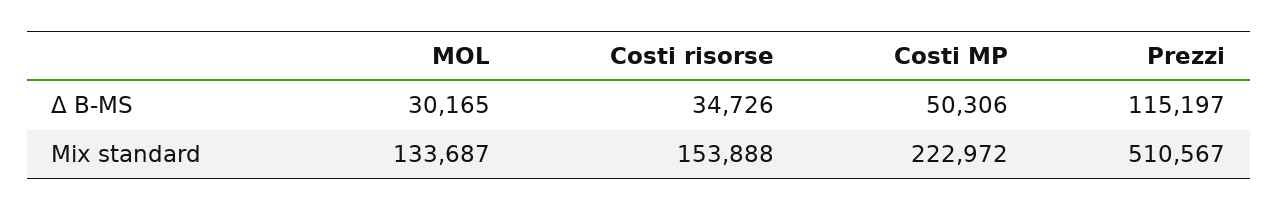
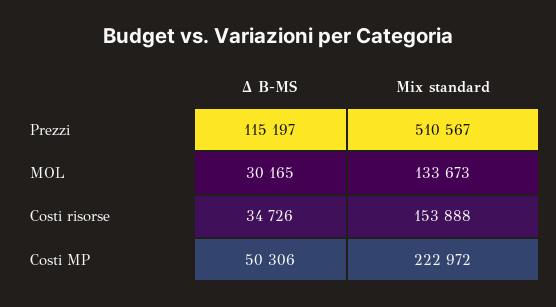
  {
    "MOL": {
      "Δ B-MS": 30165,
-     "Mix standard": 133687
+     "Mix standard": 133673
    },
    "Costi risorse": {
      "Δ B-MS": 34726,
      "Mix standard": 153888
    },
    "Costi MP": {
      "Δ B-MS": 50306,
      "Mix standard": 222972
    },
    "Prezzi": {
      "Δ B-MS": 115197,
      "Mix standard": 510567
    }
  }

